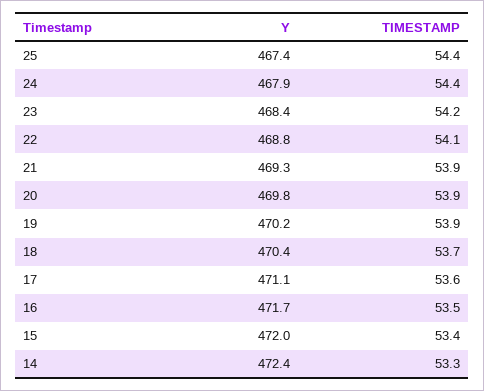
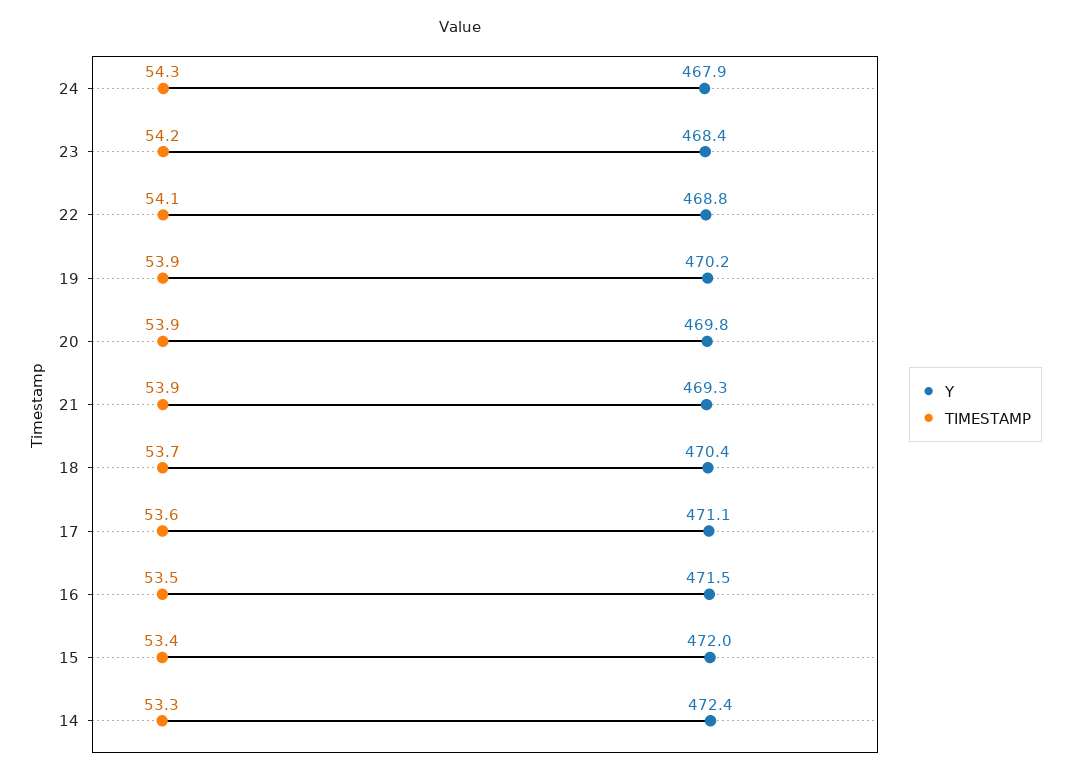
  {
    "Y": {
-     "25": 467.4,
      "24": 467.9,
      "23": 468.4,
      "22": 468.8,
      "21": 469.3,
      "20": 469.8,
      "19": 470.2,
      "18": 470.4,
      "17": 471.1,
-     "16": 471.7,
+     "16": 471.5,
      "15": 472,
      "14": 472.4
    },
    "TIMESTAMP": {
-     "25": 54.4,
-     "24": 54.4,
+     "24": 54.3,
      "23": 54.2,
      "22": 54.1,
      "21": 53.9,
      "20": 53.9,
      "19": 53.9,
      "18": 53.7,
      "17": 53.6,
      "16": 53.5,
      "15": 53.4,
      "14": 53.3
    }
  }

